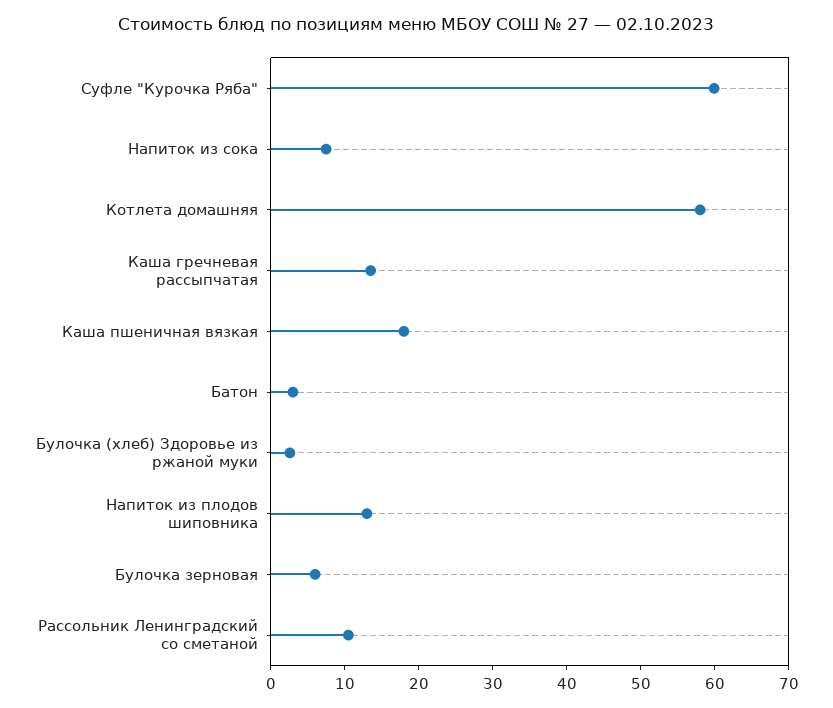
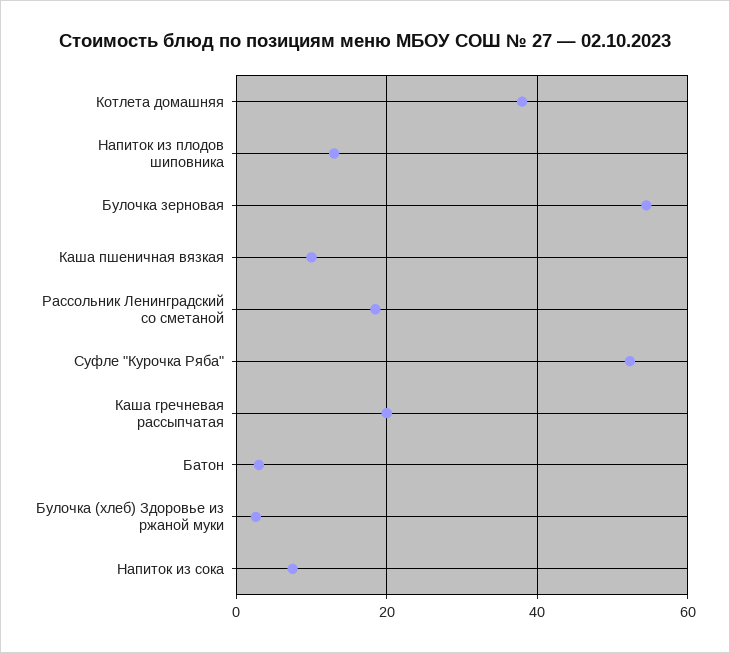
  {
-   "Суфле \"Курочка Ряба\"": 60,
+   "Суфле \"Курочка Ряба\"": 52,
    "Напиток из сока": 8,
-   "Котлета домашняя": 58,
+   "Котлета домашняя": 38,
-   "Каша гречневая рассыпчатая": 14,
+   "Каша гречневая рассыпчатая": 20,
-   "Каша пшеничная вязкая": 18,
+   "Каша пшеничная вязкая": 10,
    "Батон": 4,
    "Булочка (хлеб) Здоровье из ржаной муки": 2,
    "Напиток из плодов шиповника": 14,
-   "Булочка зерновая": 6,
+   "Булочка зерновая": 54,
-   "Рассольник Ленинградский со сметаной": 10
+   "Рассольник Ленинградский со сметаной": 18
  }

